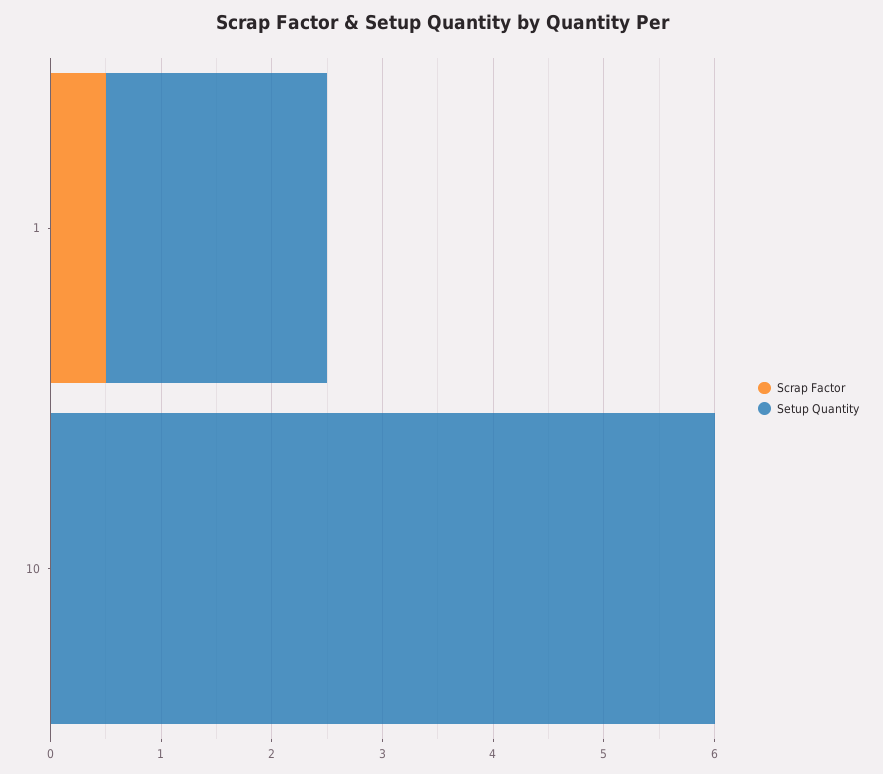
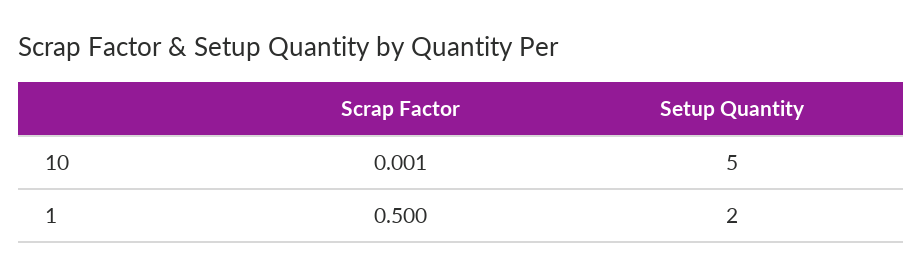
  {
    "Scrap Factor": {
      "1": 0.5,
      "10": 0.001
    },
    "Setup Quantity": {
      "1": 2,
-     "10": 6
+     "10": 5
    }
  }

